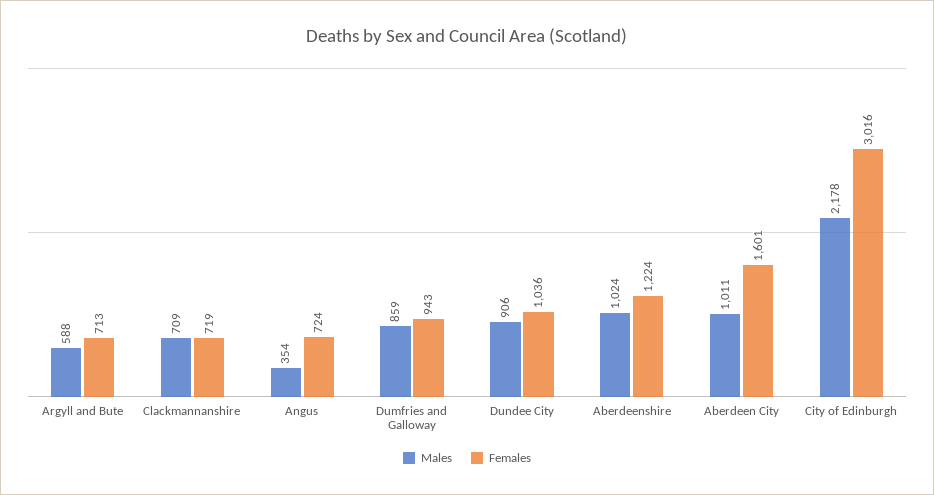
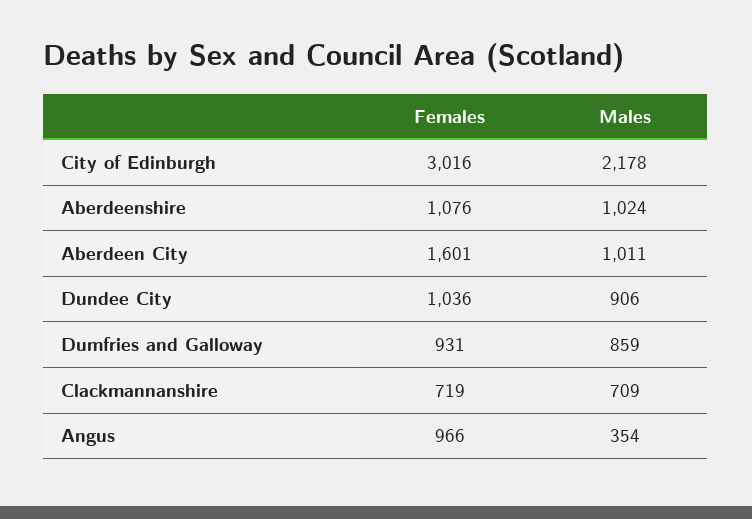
  {
    "Males": {
-     "Argyll and Bute": 588,
      "Clackmannanshire": 709,
      "Angus": 354,
      "Dumfries and Galloway": 859,
      "Dundee City": 906,
      "Aberdeenshire": 1024,
      "Aberdeen City": 1011,
      "City of Edinburgh": 2178
    },
    "Females": {
-     "Argyll and Bute": 713,
      "Clackmannanshire": 719,
-     "Angus": 724,
+     "Angus": 966,
-     "Dumfries and Galloway": 943,
+     "Dumfries and Galloway": 931,
      "Dundee City": 1036,
-     "Aberdeenshire": 1224,
+     "Aberdeenshire": 1076,
      "Aberdeen City": 1601,
      "City of Edinburgh": 3016
    }
  }

